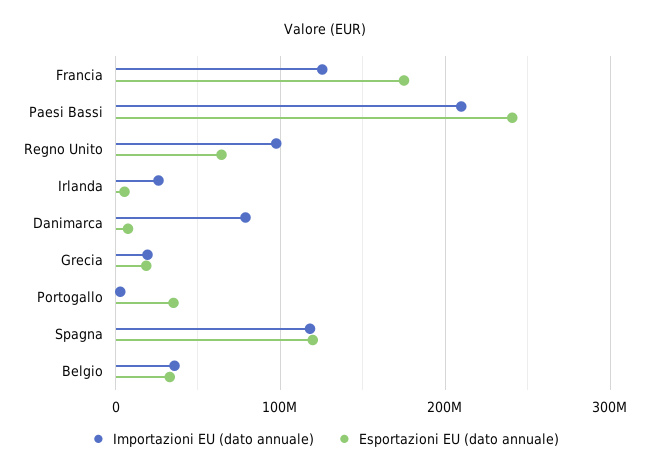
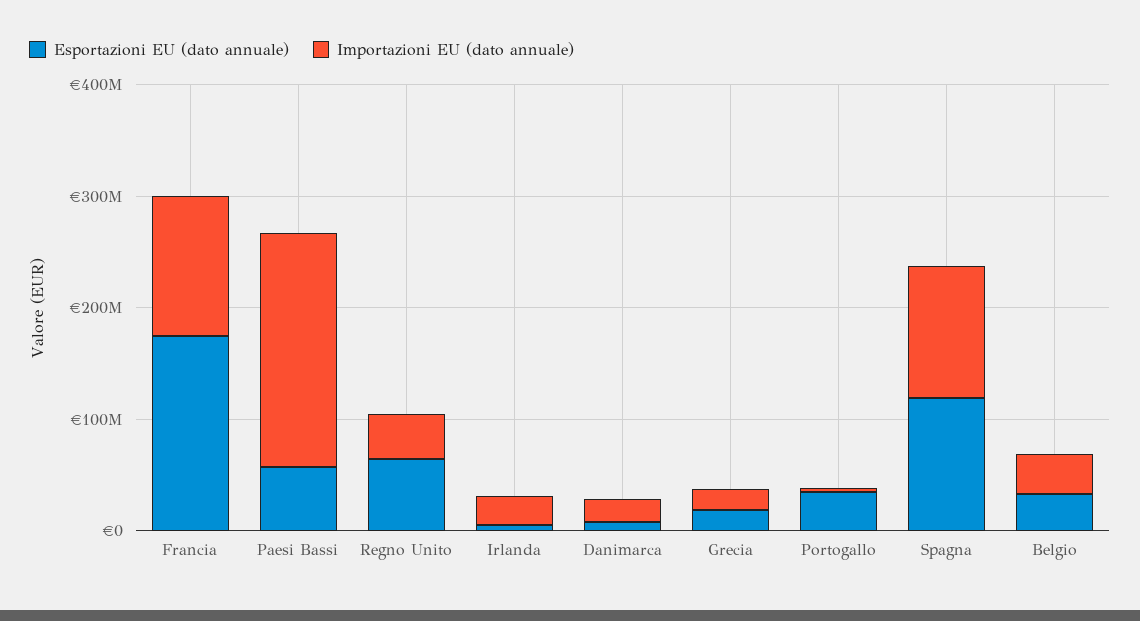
  {
    "Importazioni EU (dato annuale)": {
      "Francia": 130000000,
      "Paesi Bassi": 210000000,
-     "Regno Unito": 100000000,
+     "Regno Unito": 40000000,
      "Irlanda": 30000000,
-     "Danimarca": 80000000,
+     "Danimarca": 20000000,
      "Grecia": 20000000,
      "Portogallo": 0,
      "Spagna": 120000000,
      "Belgio": 40000000
    },
    "Esportazioni EU (dato annuale)": {
      "Francia": 170000000,
-     "Paesi Bassi": 240000000,
+     "Paesi Bassi": 60000000,
      "Regno Unito": 60000000,
      "Irlanda": 10000000,
      "Danimarca": 10000000,
      "Grecia": 20000000,
      "Portogallo": 40000000,
      "Spagna": 120000000,
      "Belgio": 30000000
    }
  }

